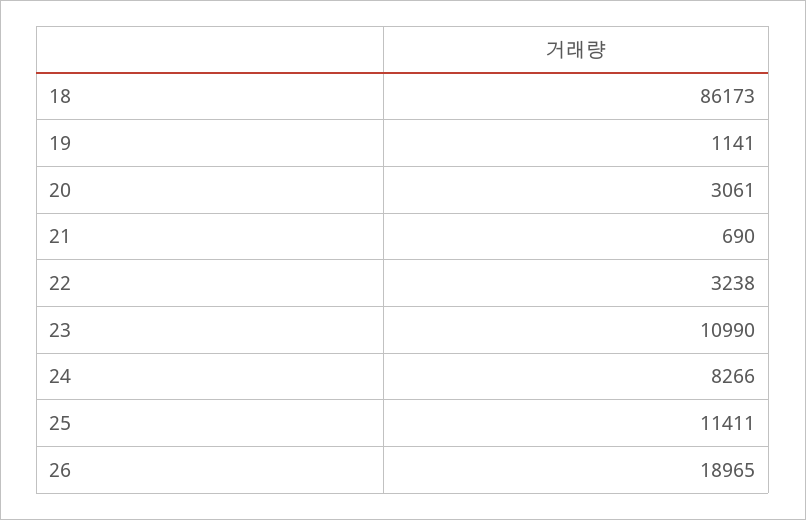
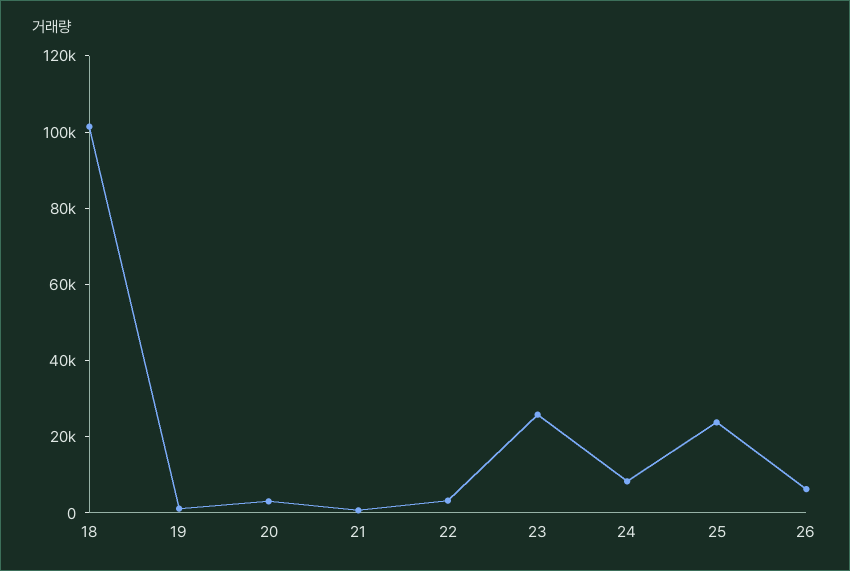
  {
-   "18": 86173,
+   "18": 100000,
    "19": 1141,
    "20": 3061,
    "21": 690,
    "22": 3238,
-   "23": 10990,
+   "23": 25000,
    "24": 8266,
-   "25": 11411,
+   "25": 25000,
-   "26": 18965
+   "26": 5000
  }

